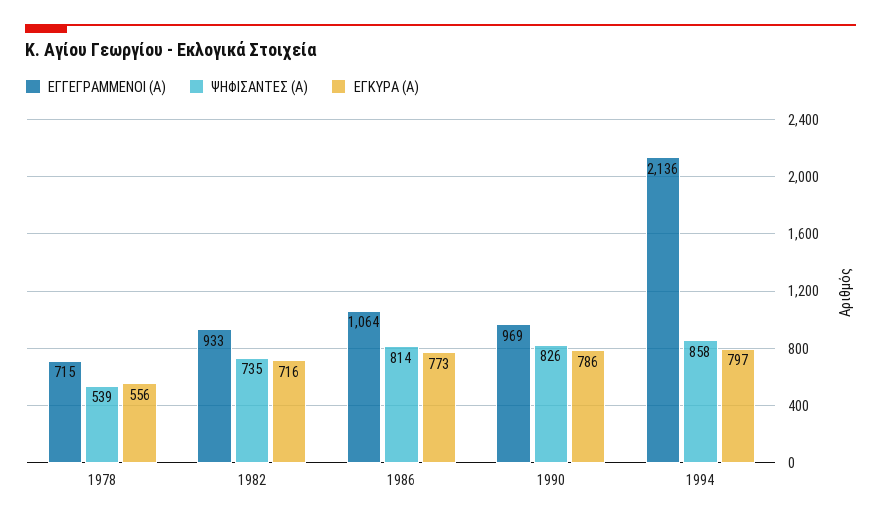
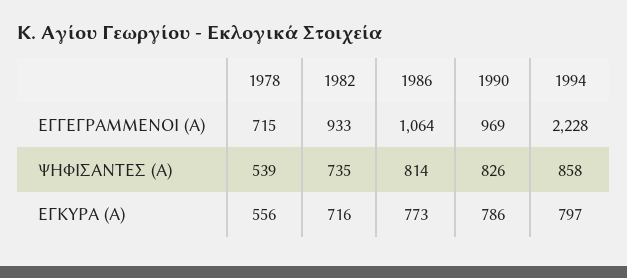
  {
    "ΕΓΓΕΓΡΑΜΜΕΝΟΙ (Α)": {
      "1978": 715,
      "1982": 933,
      "1986": 1064,
      "1990": 969,
-     "1994": 2136
+     "1994": 2228
    },
    "ΨΗΦΙΣΑΝΤΕΣ (Α)": {
      "1978": 539,
      "1982": 735,
      "1986": 814,
      "1990": 826,
      "1994": 858
    },
    "ΕΓΚΥΡΑ (Α)": {
      "1978": 556,
      "1982": 716,
      "1986": 773,
      "1990": 786,
      "1994": 797
    }
  }

